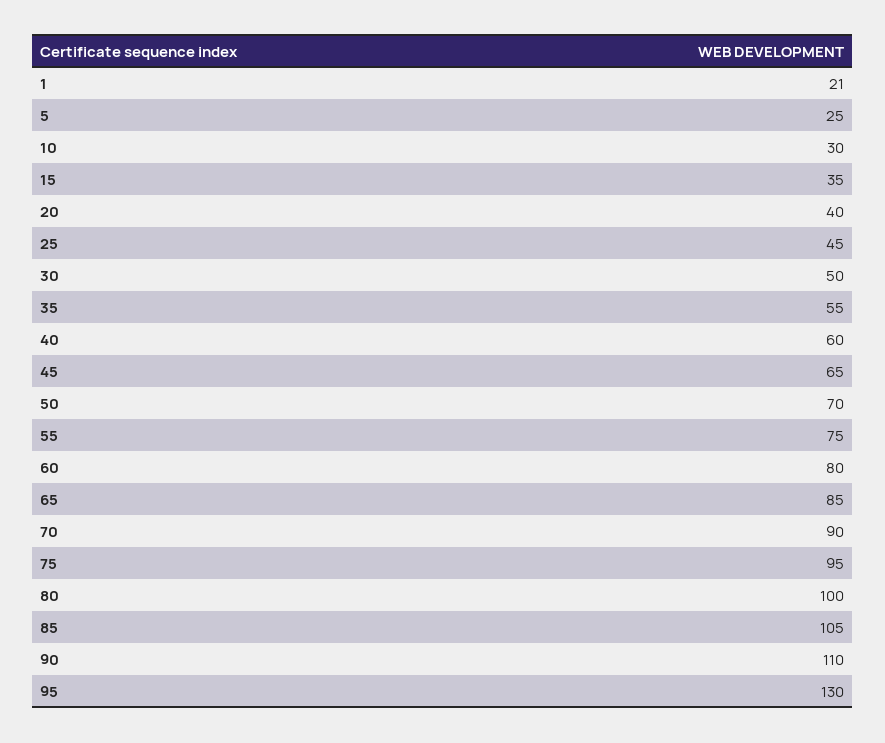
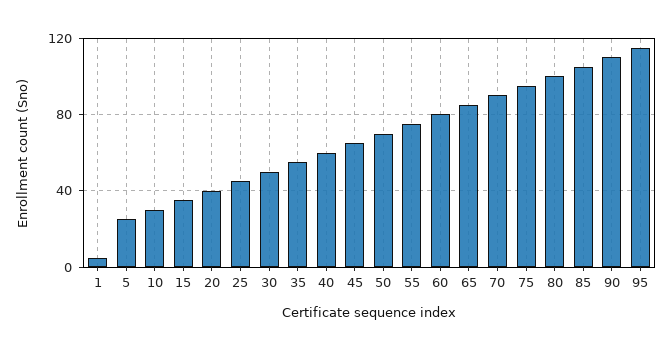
  {
-   "1": 21,
+   "1": 5,
    "5": 25,
    "10": 30,
    "15": 35,
    "20": 40,
    "25": 45,
    "30": 50,
    "35": 55,
    "40": 60,
    "45": 65,
    "50": 70,
    "55": 75,
    "60": 80,
    "65": 85,
    "70": 90,
    "75": 95,
    "80": 100,
    "85": 105,
    "90": 110,
-   "95": 130
+   "95": 115
  }

